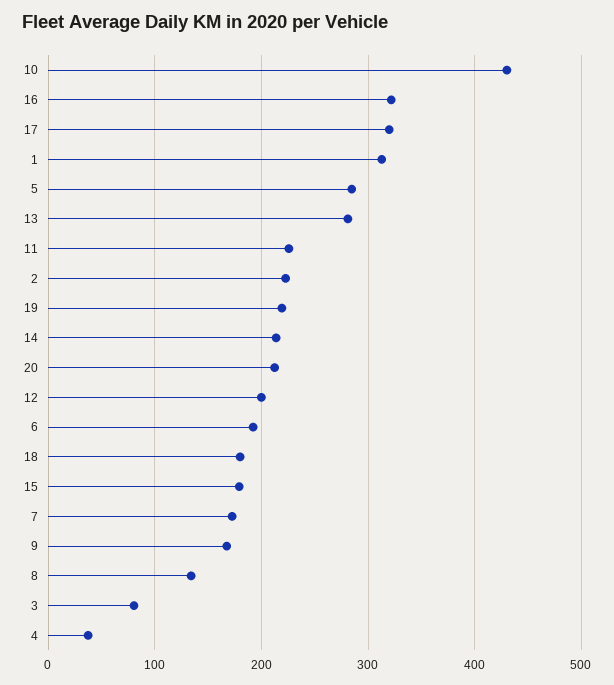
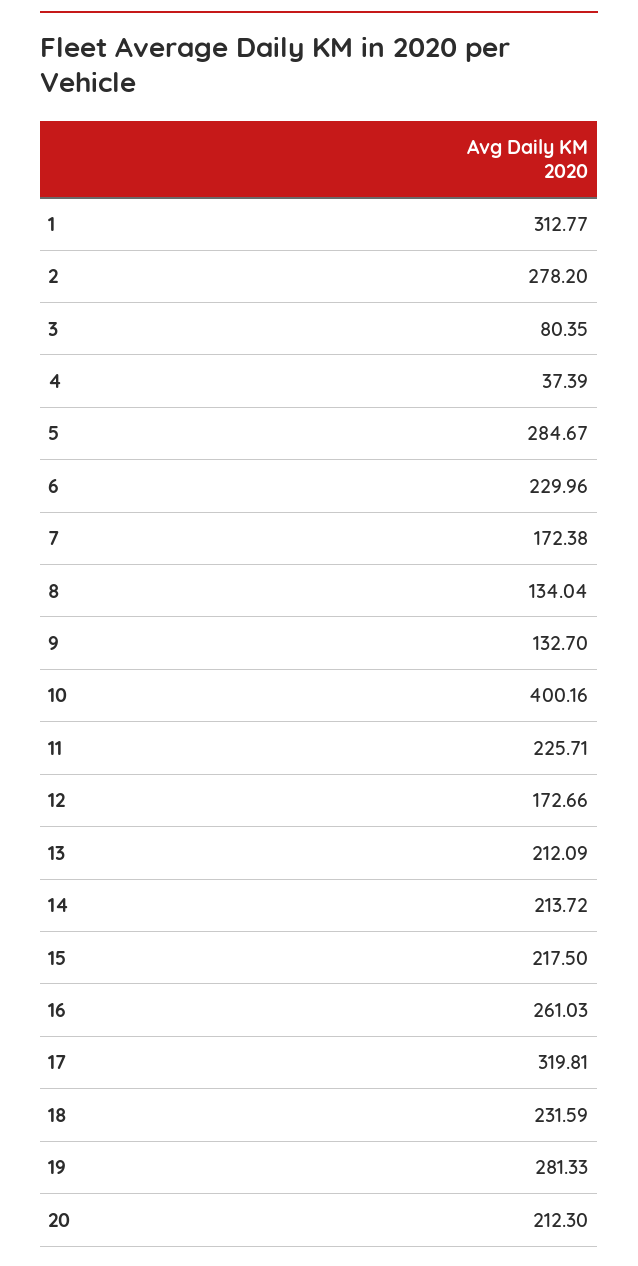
  {
-   "10": 430,
+   "10": 400.16,
-   "16": 320,
+   "16": 261.03,
    "17": 319.81,
    "1": 312.77,
    "5": 284.67,
-   "13": 280,
+   "13": 212.09,
    "11": 225.71,
-   "2": 220,
+   "2": 278.2,
-   "19": 220,
+   "19": 281.33,
    "14": 213.72,
    "20": 212.3,
-   "12": 200,
+   "12": 172.66,
-   "6": 190,
+   "6": 229.96,
-   "18": 180,
+   "18": 231.59,
-   "15": 180,
+   "15": 217.5,
    "7": 172.38,
-   "9": 170,
+   "9": 132.7,
    "8": 134.04,
    "3": 80.35,
    "4": 37.39
  }

